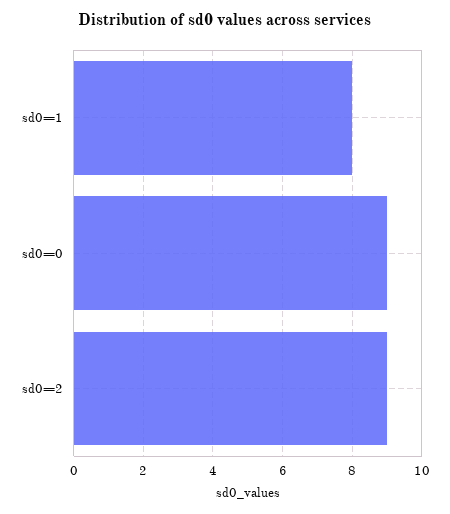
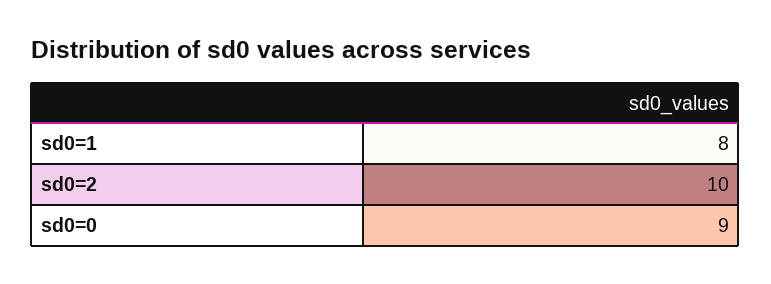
  {
    "sd0=1": 8,
    "sd0=0": 9,
-   "sd0=2": 9
+   "sd0=2": 10
  }

